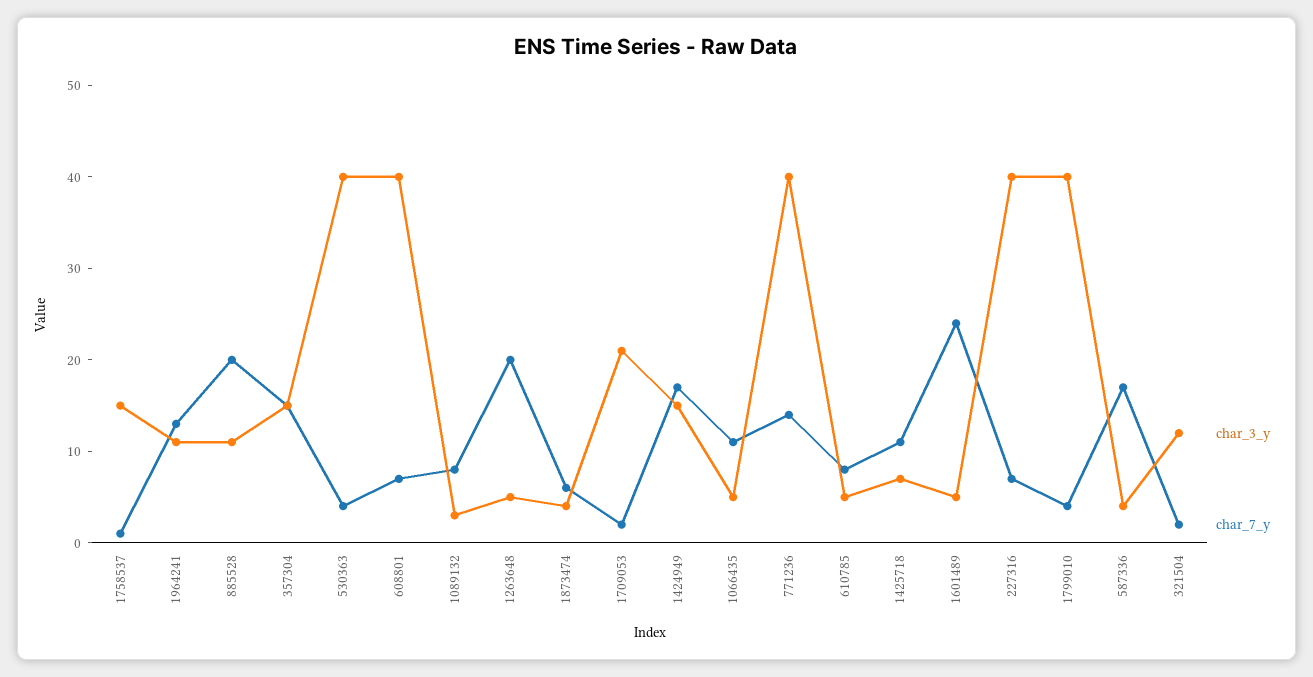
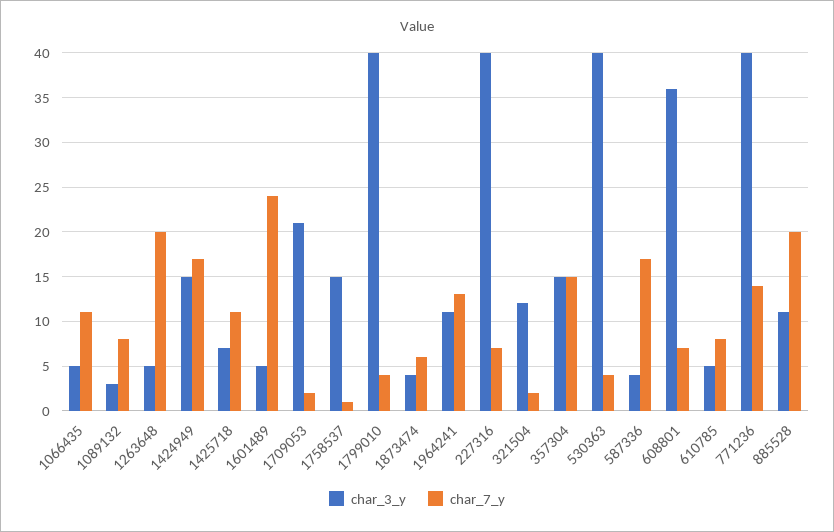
  {
    "char_3_y": {
      "1758537": 15,
      "1964241": 11,
      "885528": 11,
      "357304": 15,
      "530363": 40,
-     "608801": 40,
+     "608801": 36,
      "1089132": 3,
      "1263648": 5,
      "1873474": 4,
      "1709053": 21,
      "1424949": 15,
      "1066435": 5,
      "771236": 40,
      "610785": 5,
      "1425718": 7,
      "1601489": 5,
      "227316": 40,
      "1799010": 40,
      "587336": 4,
      "321504": 12
    },
    "char_7_y": {
      "1758537": 1,
      "1964241": 13,
      "885528": 20,
      "357304": 15,
      "530363": 4,
      "608801": 7,
      "1089132": 8,
      "1263648": 20,
      "1873474": 6,
      "1709053": 2,
      "1424949": 17,
      "1066435": 11,
      "771236": 14,
      "610785": 8,
      "1425718": 11,
      "1601489": 24,
      "227316": 7,
      "1799010": 4,
      "587336": 17,
      "321504": 2
    }
  }

